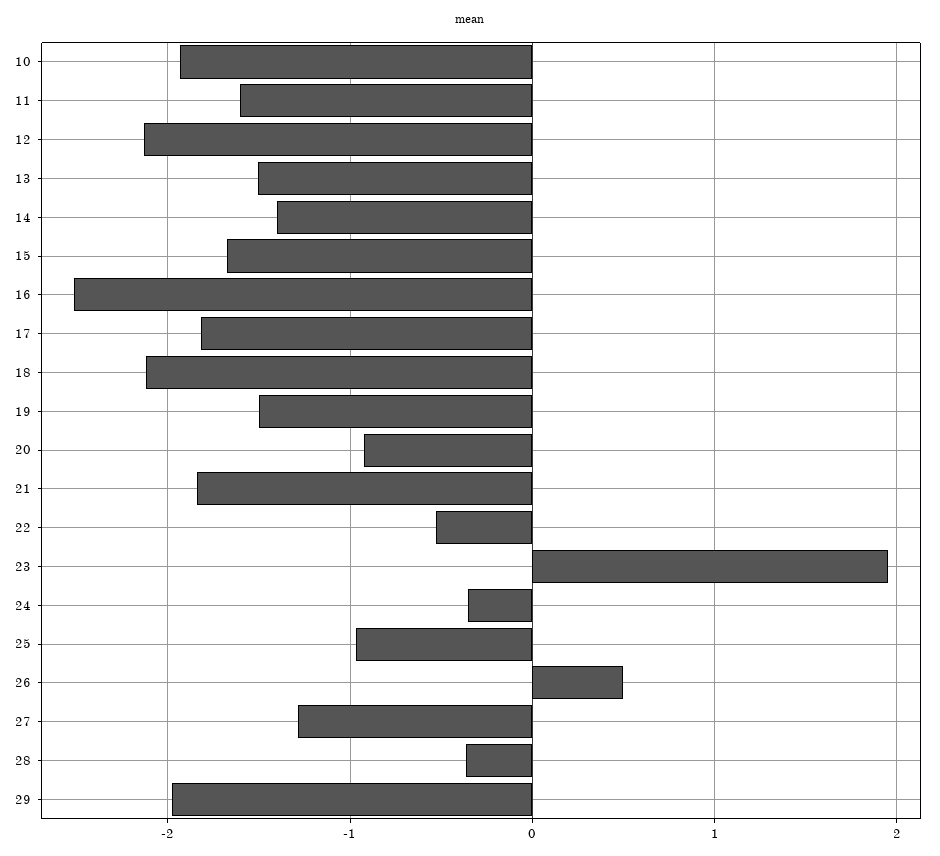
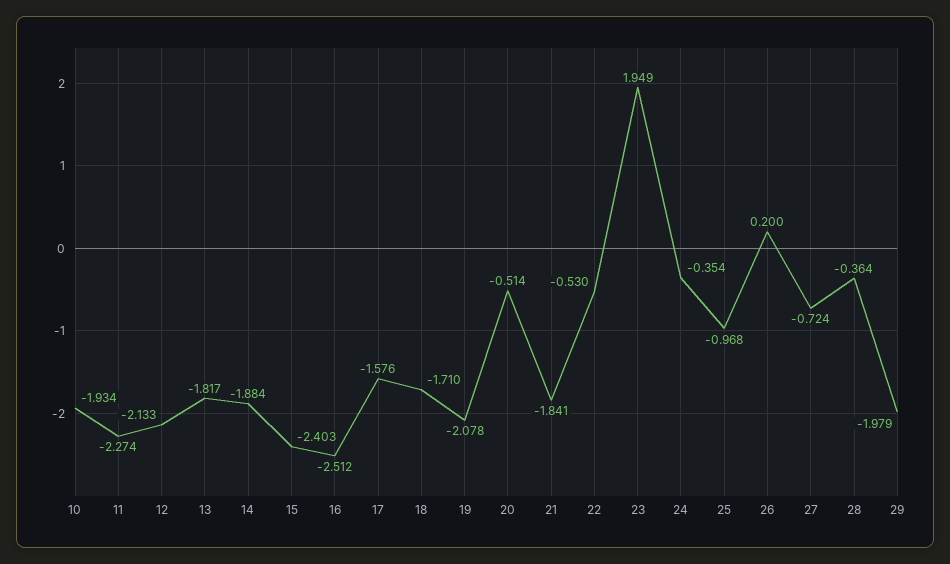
  {
    "10": -1.934,
-   "11": -1.6,
+   "11": -2.274,
    "12": -2.133,
-   "13": -1.5,
+   "13": -1.817,
-   "14": -1.4,
+   "14": -1.884,
-   "15": -1.7,
+   "15": -2.403,
    "16": -2.512,
-   "17": -1.8,
+   "17": -1.576,
-   "18": -2.1,
+   "18": -1.71,
-   "19": -1.5,
+   "19": -2.078,
-   "20": -0.9,
+   "20": -0.514,
    "21": -1.841,
    "22": -0.53,
    "23": 1.949,
    "24": -0.354,
    "25": -0.968,
-   "26": 0.5,
+   "26": 0.2,
-   "27": -1.3,
+   "27": -0.724,
    "28": -0.364,
    "29": -1.979
  }

